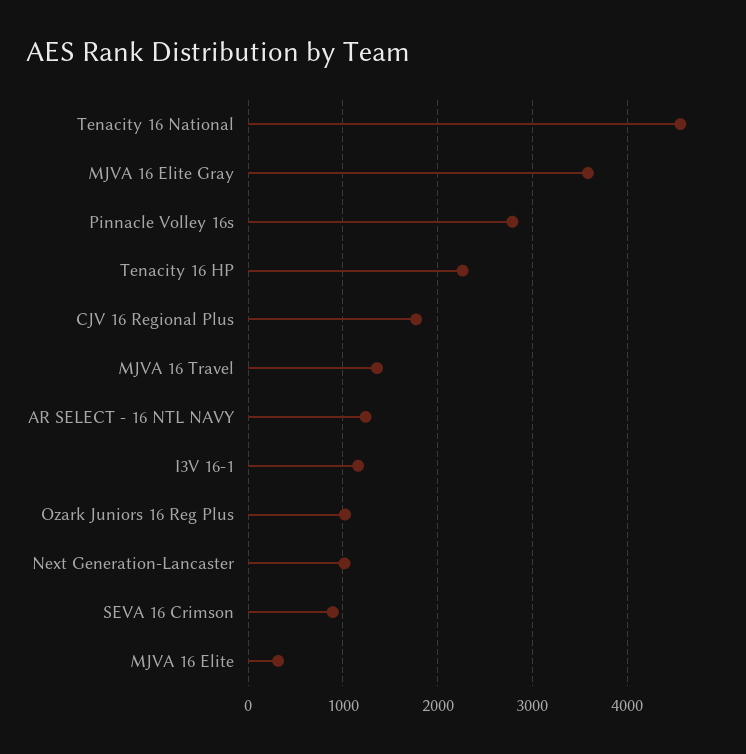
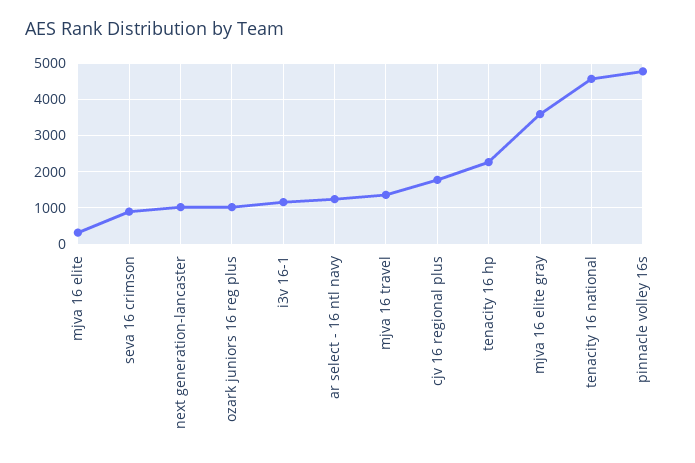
  {
    "Tenacity 16 National": 4600,
    "MJVA 16 Elite Gray": 3600,
-   "Pinnacle Volley 16s": 2800,
+   "Pinnacle Volley 16s": 4800,
    "Tenacity 16 HP": 2300,
    "CJV 16 Regional Plus": 1800,
    "MJVA 16 Travel": 1400,
    "AR SELECT - 16 NTL NAVY": 1200,
    "I3V 16-1": 1200,
    "Ozark Juniors 16 Reg Plus": 1000,
    "Next Generation-Lancaster": 1000,
    "SEVA 16 Crimson": 900,
    "MJVA 16 Elite": 300
  }

